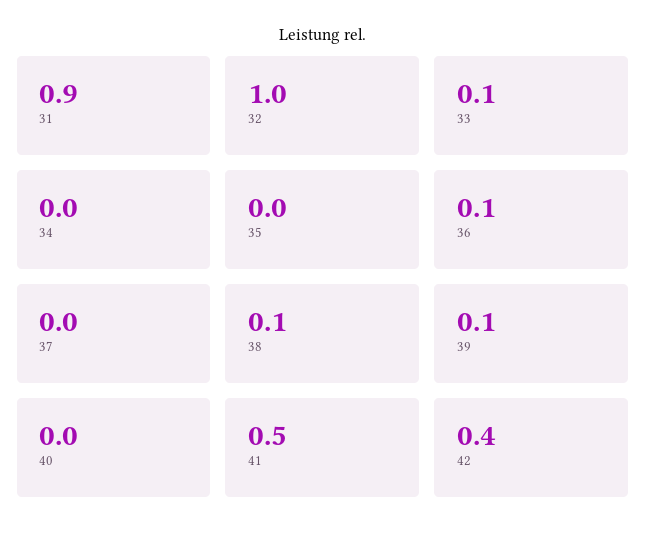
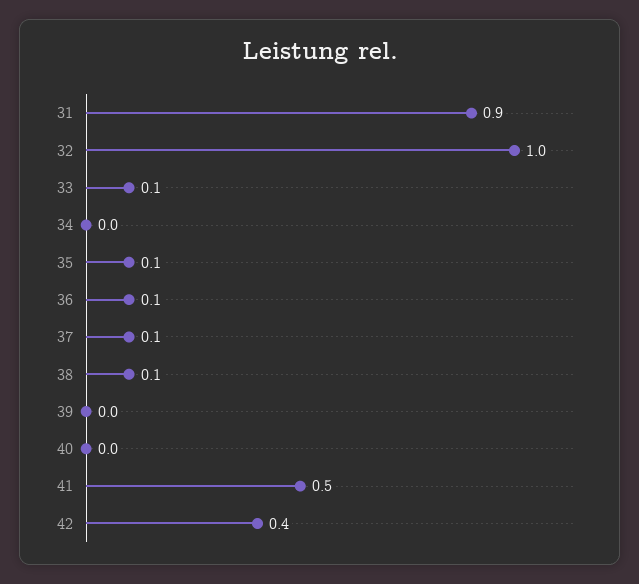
  {
    "31": 0.9,
    "32": 1,
    "33": 0.1,
    "34": 0,
-   "35": 0,
+   "35": 0.1,
    "36": 0.1,
-   "37": 0,
+   "37": 0.1,
    "38": 0.1,
-   "39": 0.1,
+   "39": 0,
    "40": 0,
    "41": 0.5,
    "42": 0.4
  }

